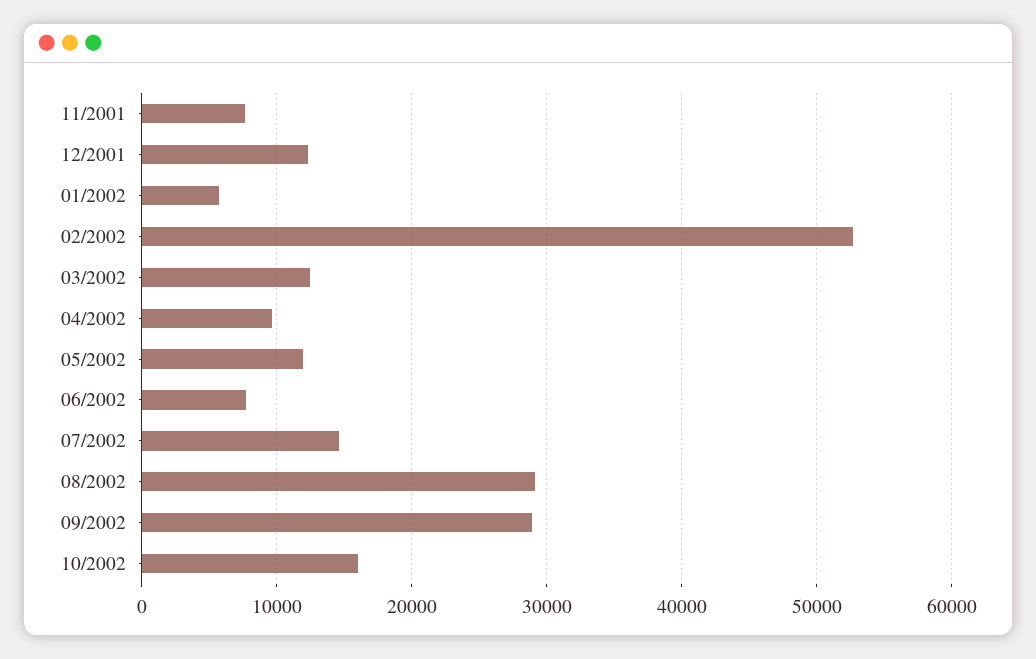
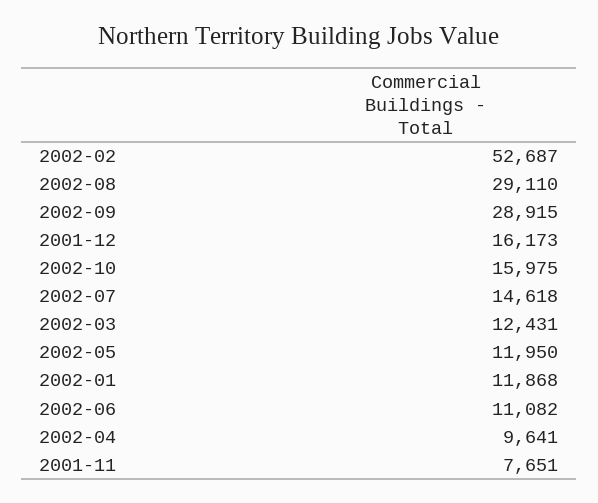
  {
    "11/2001": 7651,
-   "12/2001": 12000,
+   "12/2001": 16173,
-   "01/2002": 6000,
+   "01/2002": 11868,
    "02/2002": 52687,
    "03/2002": 12431,
    "04/2002": 9641,
    "05/2002": 11950,
-   "06/2002": 8000,
+   "06/2002": 11082,
    "07/2002": 14618,
    "08/2002": 29110,
    "09/2002": 28915,
    "10/2002": 15975
  }

